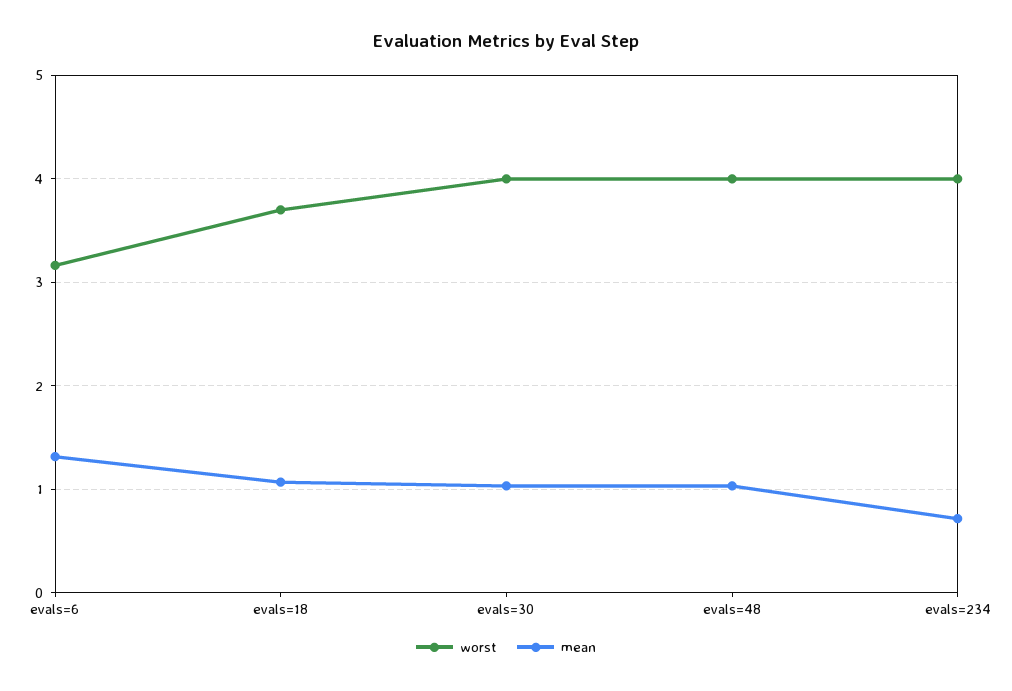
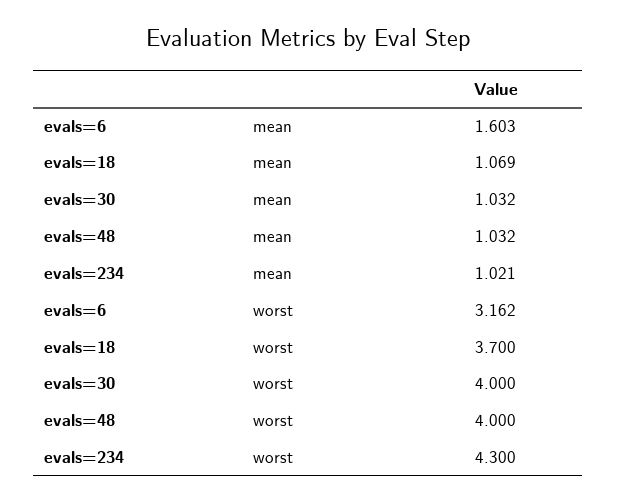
  {
    "worst": {
      "evals=6": 3.162,
      "evals=18": 3.7,
      "evals=30": 4,
      "evals=48": 4,
-     "evals=234": 4
+     "evals=234": 4.3
    },
    "mean": {
-     "evals=6": 1.3,
+     "evals=6": 1.603,
      "evals=18": 1.069,
      "evals=30": 1.032,
      "evals=48": 1.032,
-     "evals=234": 0.7
+     "evals=234": 1.021
    }
  }

